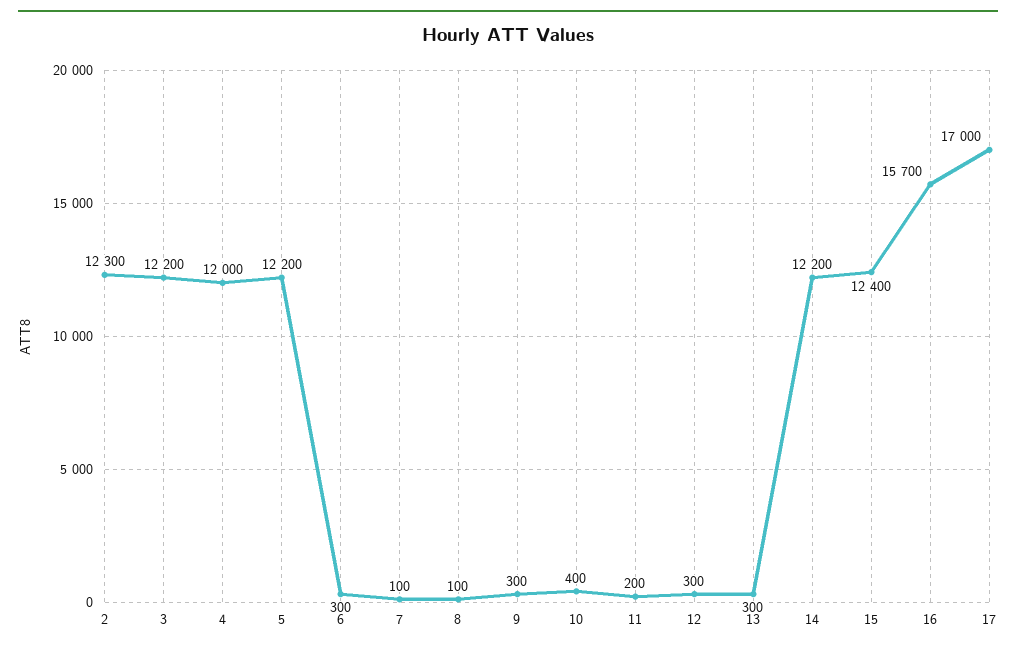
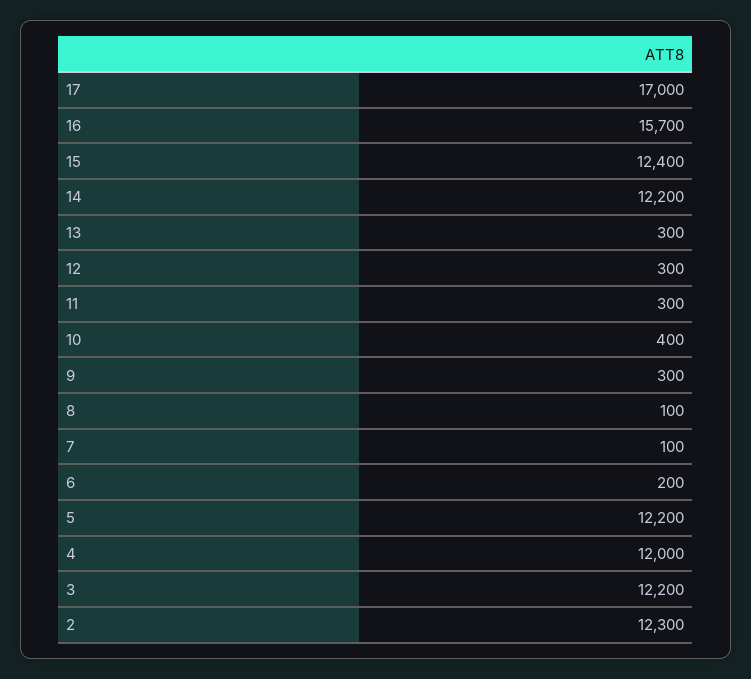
  {
    "2": 12300,
    "3": 12200,
    "4": 12000,
    "5": 12200,
-   "6": 300,
+   "6": 200,
    "7": 100,
    "8": 100,
    "9": 300,
    "10": 400,
-   "11": 200,
+   "11": 300,
    "12": 300,
    "13": 300,
    "14": 12200,
    "15": 12400,
    "16": 15700,
    "17": 17000
  }

